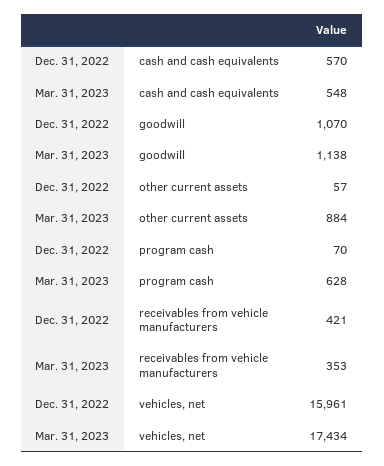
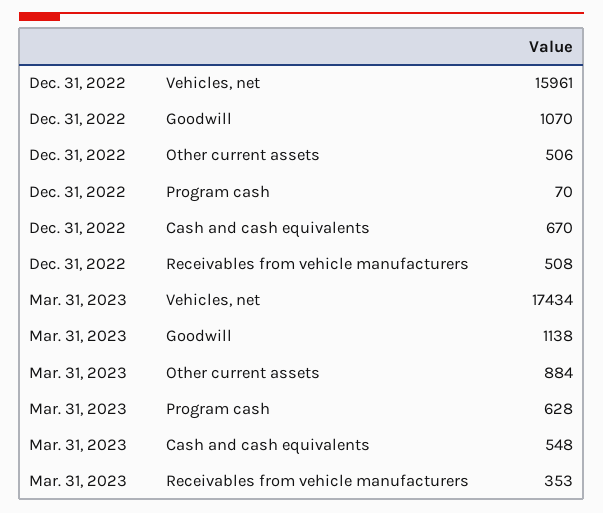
  {
    "Dec. 31, 2022": {
-     "cash and cash equivalents": 570,
+     "cash and cash equivalents": 670,
      "goodwill": 1070,
-     "other current assets": 57,
+     "other current assets": 506,
      "program cash": 70,
-     "receivables from vehicle manufacturers": 421,
+     "receivables from vehicle manufacturers": 508,
      "vehicles, net": 15961
    },
    "Mar. 31, 2023": {
      "cash and cash equivalents": 548,
      "goodwill": 1138,
      "other current assets": 884,
      "program cash": 628,
      "receivables from vehicle manufacturers": 353,
      "vehicles, net": 17434
    }
  }

